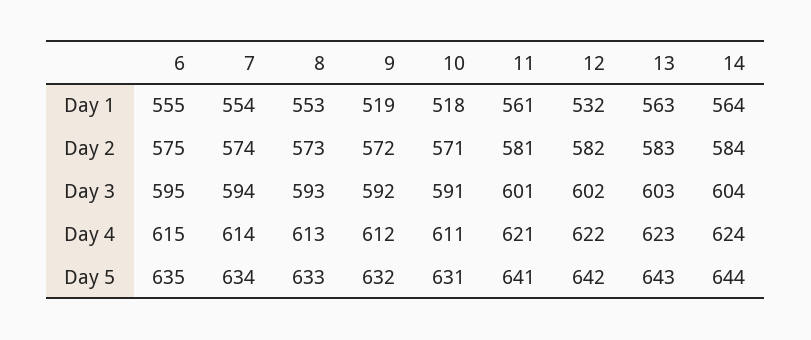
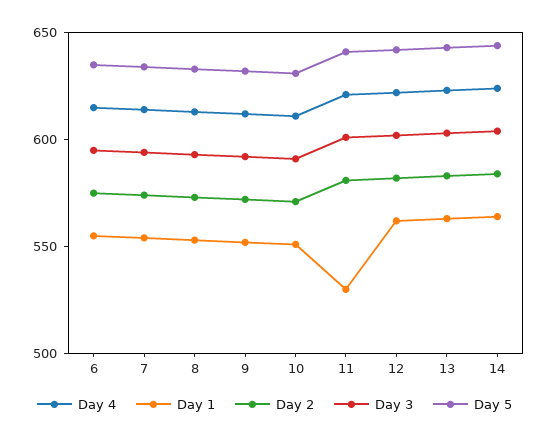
  {
    "Day 1": {
      "6": 555,
      "7": 554,
      "8": 553,
-     "9": 519,
+     "9": 550,
-     "10": 518,
+     "10": 550,
-     "11": 561,
+     "11": 530,
-     "12": 532,
+     "12": 560,
      "13": 563,
      "14": 564
    },
    "Day 2": {
      "6": 575,
      "7": 574,
      "8": 573,
      "9": 572,
      "10": 571,
      "11": 581,
      "12": 582,
      "13": 583,
      "14": 584
    },
    "Day 3": {
      "6": 595,
      "7": 594,
      "8": 593,
      "9": 592,
      "10": 591,
      "11": 601,
      "12": 602,
      "13": 603,
      "14": 604
    },
    "Day 4": {
      "6": 615,
      "7": 614,
      "8": 613,
      "9": 612,
      "10": 611,
      "11": 621,
      "12": 622,
      "13": 623,
      "14": 624
    },
    "Day 5": {
      "6": 635,
      "7": 634,
      "8": 633,
      "9": 632,
      "10": 631,
      "11": 641,
      "12": 642,
      "13": 643,
      "14": 644
    }
  }

